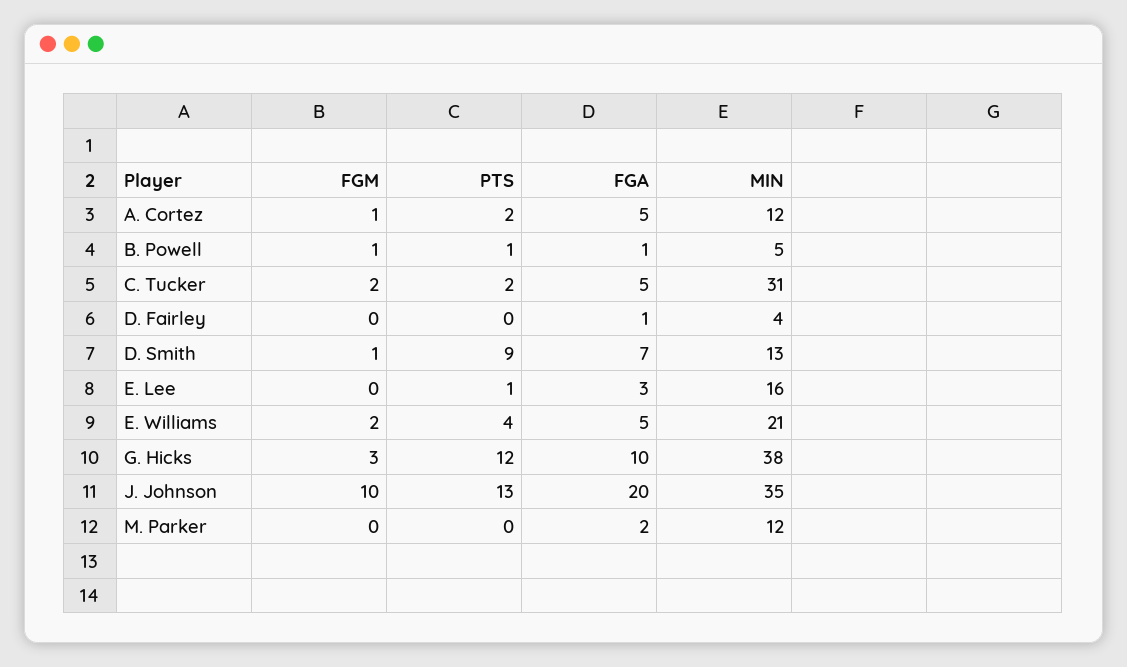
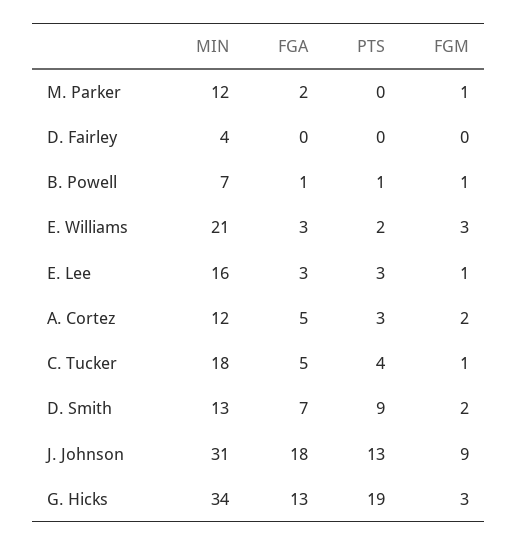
  {
    "FGM": {
-     "A. Cortez": 1,
+     "A. Cortez": 2,
      "B. Powell": 1,
-     "C. Tucker": 2,
+     "C. Tucker": 1,
      "D. Fairley": 0,
-     "D. Smith": 1,
+     "D. Smith": 2,
-     "E. Lee": 0,
+     "E. Lee": 1,
-     "E. Williams": 2,
+     "E. Williams": 3,
      "G. Hicks": 3,
-     "J. Johnson": 10,
+     "J. Johnson": 9,
-     "M. Parker": 0
+     "M. Parker": 1
    },
    "PTS": {
-     "A. Cortez": 2,
+     "A. Cortez": 3,
      "B. Powell": 1,
-     "C. Tucker": 2,
+     "C. Tucker": 4,
      "D. Fairley": 0,
      "D. Smith": 9,
-     "E. Lee": 1,
+     "E. Lee": 3,
-     "E. Williams": 4,
+     "E. Williams": 2,
-     "G. Hicks": 12,
+     "G. Hicks": 19,
      "J. Johnson": 13,
      "M. Parker": 0
    },
    "FGA": {
      "A. Cortez": 5,
      "B. Powell": 1,
      "C. Tucker": 5,
-     "D. Fairley": 1,
+     "D. Fairley": 0,
      "D. Smith": 7,
      "E. Lee": 3,
-     "E. Williams": 5,
+     "E. Williams": 3,
-     "G. Hicks": 10,
+     "G. Hicks": 13,
-     "J. Johnson": 20,
+     "J. Johnson": 18,
      "M. Parker": 2
    },
    "MIN": {
      "A. Cortez": 12,
-     "B. Powell": 5,
+     "B. Powell": 7,
-     "C. Tucker": 31,
+     "C. Tucker": 18,
      "D. Fairley": 4,
      "D. Smith": 13,
      "E. Lee": 16,
      "E. Williams": 21,
-     "G. Hicks": 38,
+     "G. Hicks": 34,
-     "J. Johnson": 35,
+     "J. Johnson": 31,
      "M. Parker": 12
    }
  }

